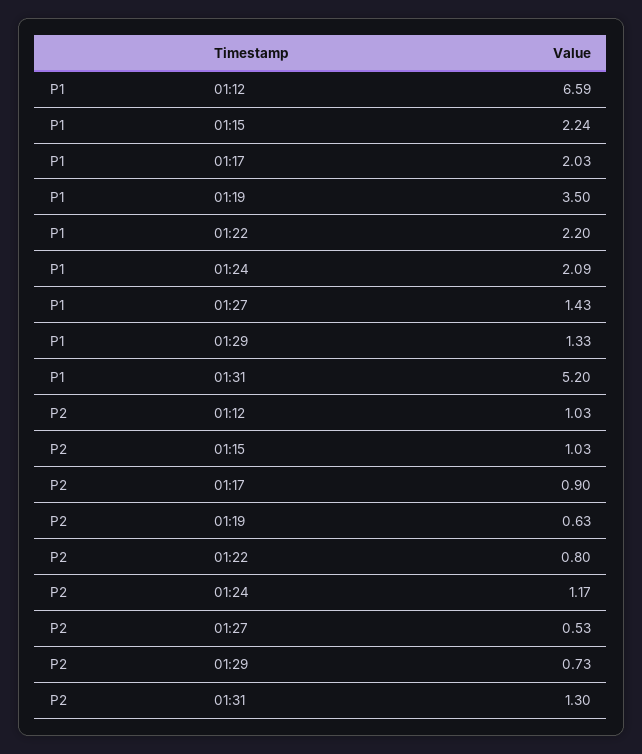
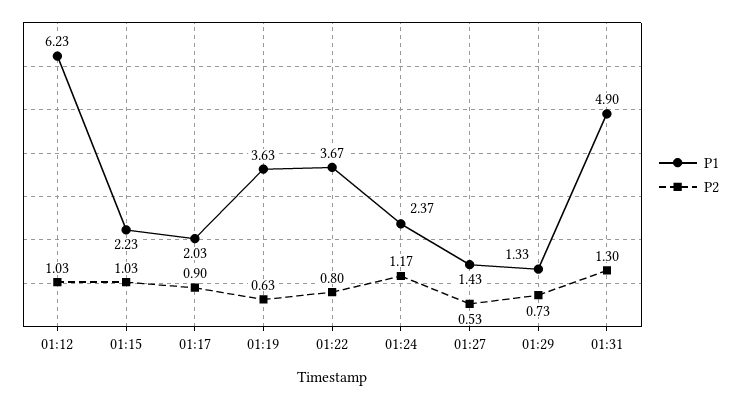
  {
    "P1": {
-     "01:12": 6.59,
+     "01:12": 6.23,
-     "01:15": 2.24,
+     "01:15": 2.23,
      "01:17": 2.03,
-     "01:19": 3.5,
+     "01:19": 3.63,
-     "01:22": 2.2,
+     "01:22": 3.67,
-     "01:24": 2.09,
+     "01:24": 2.37,
      "01:27": 1.43,
      "01:29": 1.33,
-     "01:31": 5.2
+     "01:31": 4.9
    },
    "P2": {
      "01:12": 1.03,
      "01:15": 1.03,
      "01:17": 0.9,
      "01:19": 0.63,
      "01:22": 0.8,
      "01:24": 1.17,
      "01:27": 0.53,
      "01:29": 0.73,
      "01:31": 1.3
    }
  }

